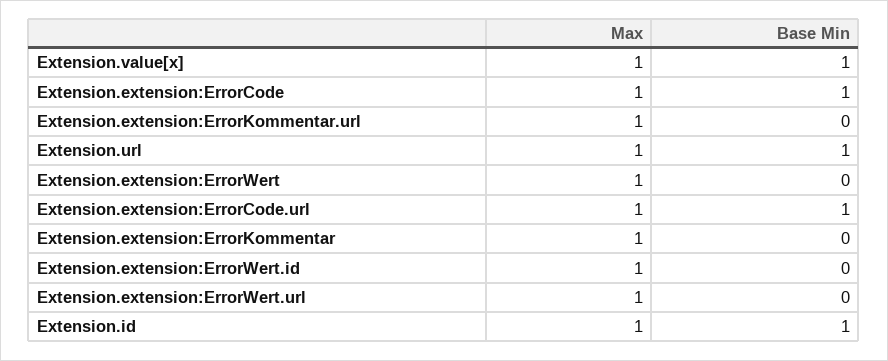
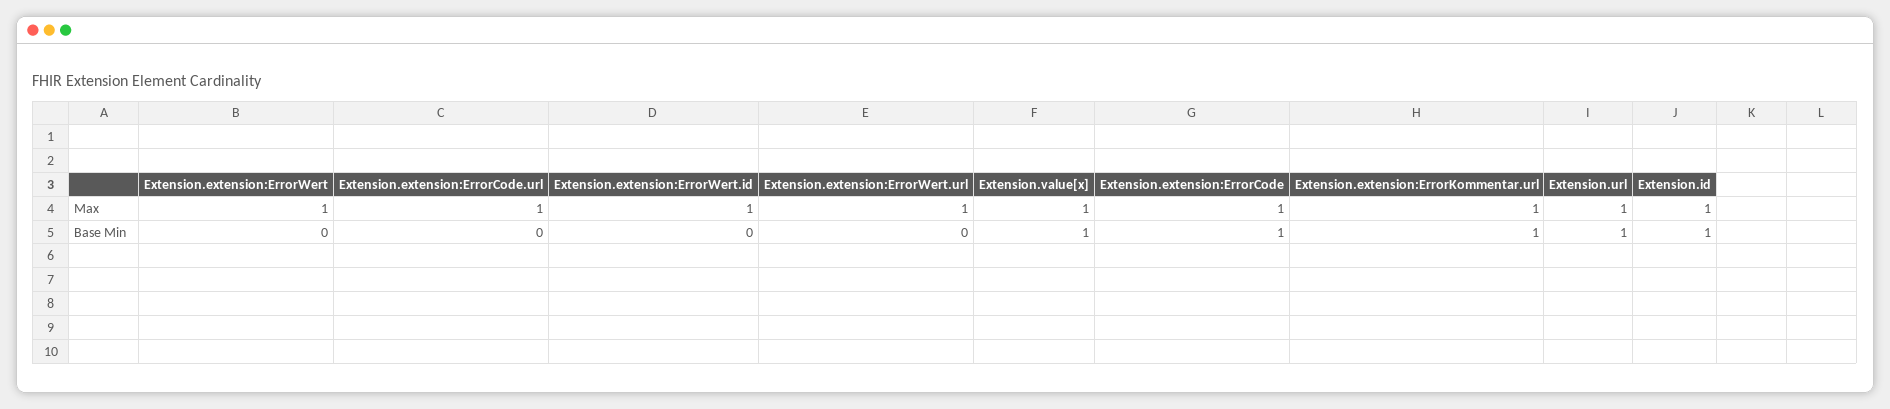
  {
    "Max": {
      "Extension.value[x]": 1,
      "Extension.extension:ErrorCode": 1,
      "Extension.extension:ErrorKommentar.url": 1,
      "Extension.url": 1,
      "Extension.extension:ErrorWert": 1,
      "Extension.extension:ErrorCode.url": 1,
-     "Extension.extension:ErrorKommentar": 1,
      "Extension.extension:ErrorWert.id": 1,
      "Extension.extension:ErrorWert.url": 1,
      "Extension.id": 1
    },
    "Base Min": {
      "Extension.value[x]": 1,
      "Extension.extension:ErrorCode": 1,
-     "Extension.extension:ErrorKommentar.url": 0,
+     "Extension.extension:ErrorKommentar.url": 1,
      "Extension.url": 1,
      "Extension.extension:ErrorWert": 0,
-     "Extension.extension:ErrorCode.url": 1,
+     "Extension.extension:ErrorCode.url": 0,
-     "Extension.extension:ErrorKommentar": 0,
      "Extension.extension:ErrorWert.id": 0,
      "Extension.extension:ErrorWert.url": 0,
      "Extension.id": 1
    }
  }

